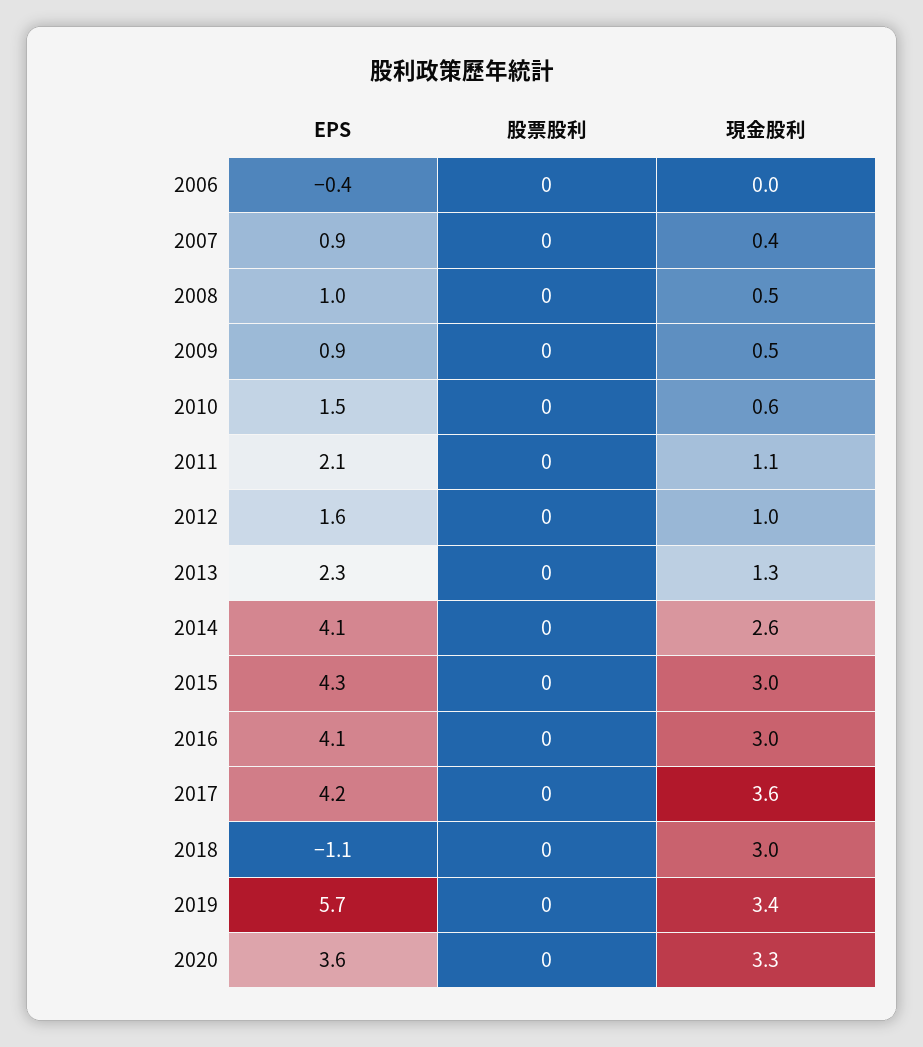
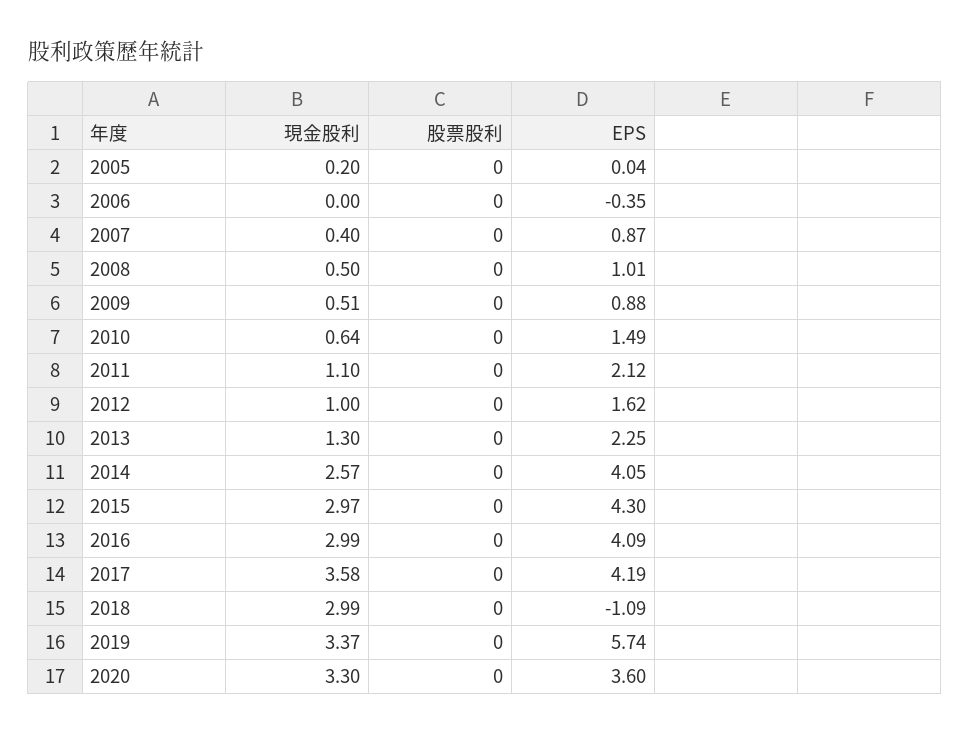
  {
    "EPS": {
      "2006": -0.35,
      "2007": 0.87,
      "2008": 1.01,
      "2009": 0.88,
      "2010": 1.49,
      "2011": 2.12,
      "2012": 1.62,
      "2013": 2.25,
      "2014": 4.05,
      "2015": 4.3,
      "2016": 4.09,
      "2017": 4.19,
      "2018": -1.09,
      "2019": 5.74,
-     "2020": 3.6
+     "2020": 3.6,
+     "2005": 0.04
    },
    "股票股利": {
      "2006": 0,
      "2007": 0,
      "2008": 0,
      "2009": 0,
      "2010": 0,
      "2011": 0,
      "2012": 0,
      "2013": 0,
      "2014": 0,
      "2015": 0,
      "2016": 0,
      "2017": 0,
      "2018": 0,
      "2019": 0,
-     "2020": 0
+     "2020": 0,
+     "2005": 0
    },
    "現金股利": {
      "2006": 0,
      "2007": 0.4,
      "2008": 0.5,
      "2009": 0.51,
      "2010": 0.64,
      "2011": 1.1,
      "2012": 1,
      "2013": 1.3,
      "2014": 2.57,
      "2015": 2.97,
      "2016": 2.99,
      "2017": 3.58,
      "2018": 2.99,
      "2019": 3.37,
-     "2020": 3.3
+     "2020": 3.3,
+     "2005": 0.2
    }
  }

